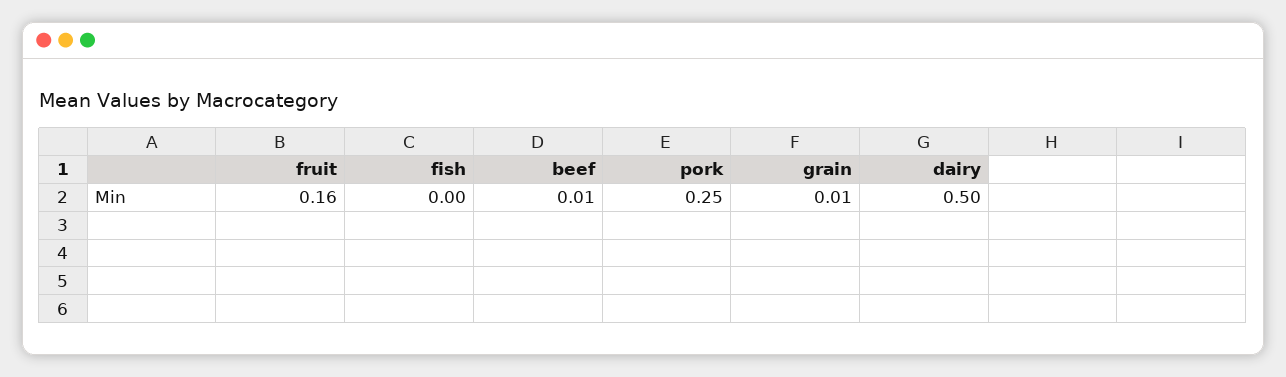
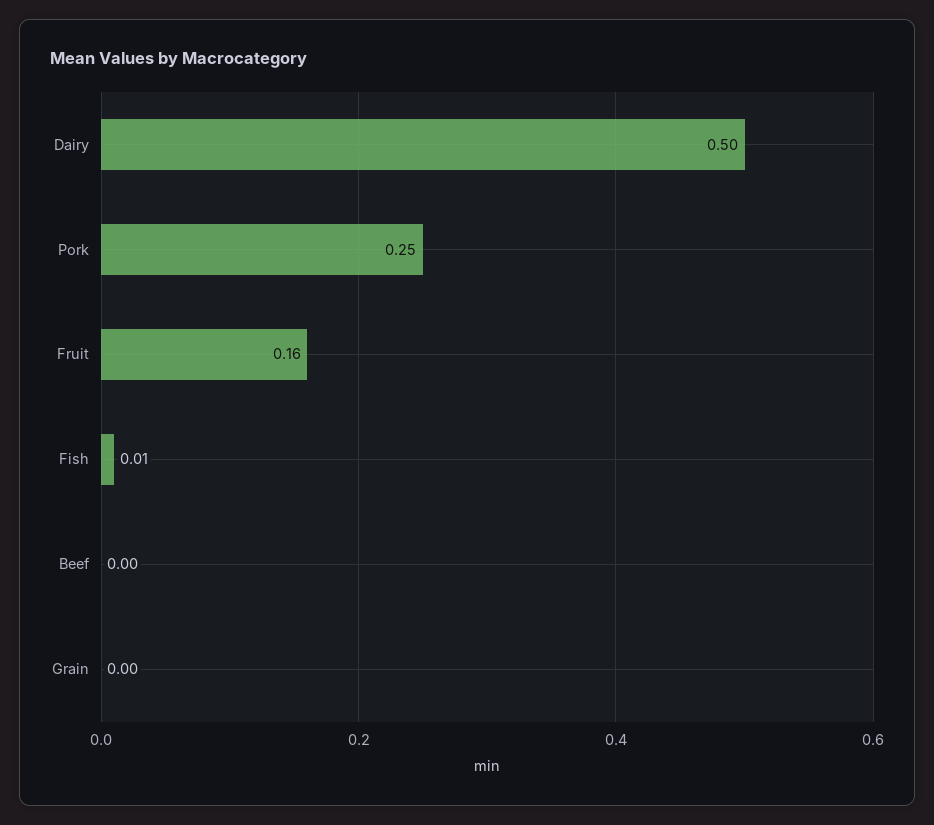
  {
    "fruit": 0.16,
-   "fish": 0,
+   "fish": 0.01,
-   "beef": 0.01,
+   "beef": 0,
    "pork": 0.25,
-   "grain": 0.01,
+   "grain": 0,
    "dairy": 0.5
  }

